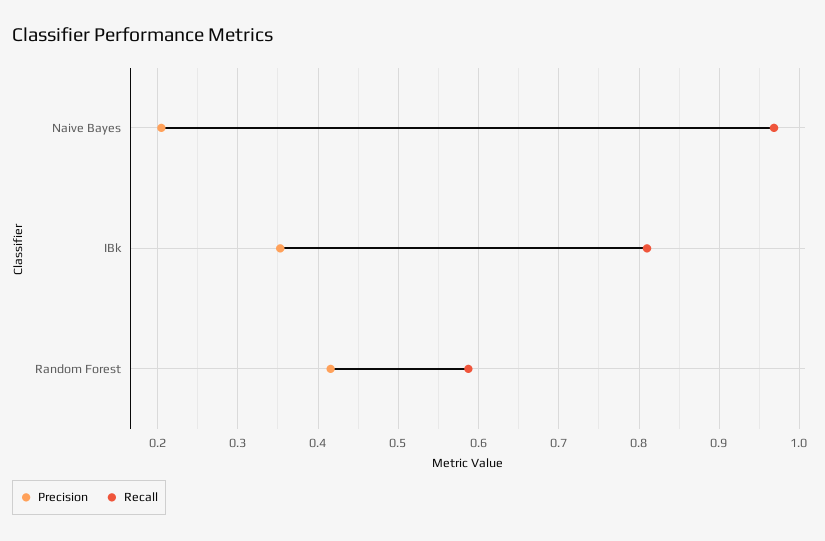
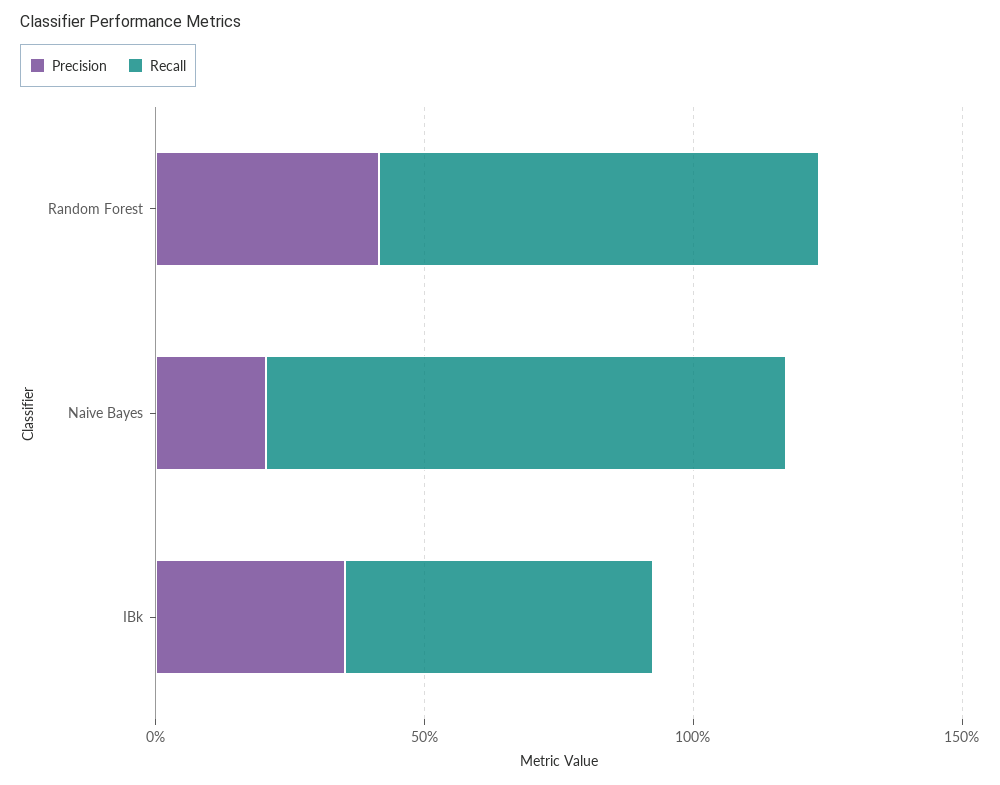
  {
    "Precision": {
      "Naive Bayes": 0.2,
      "IBk": 0.35,
      "Random Forest": 0.42
    },
    "Recall": {
      "Naive Bayes": 0.97,
-     "IBk": 0.81,
+     "IBk": 0.6,
-     "Random Forest": 0.59
+     "Random Forest": 0.8
    }
  }

